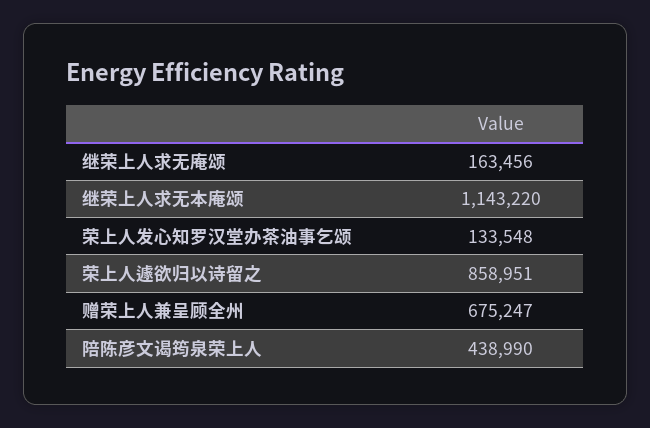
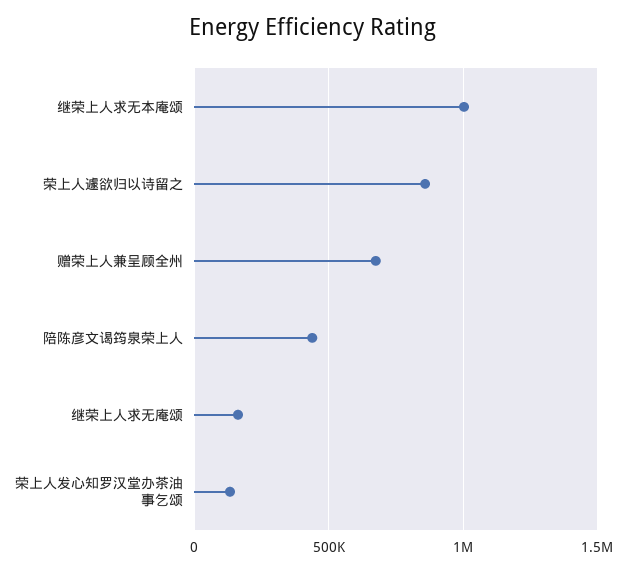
  {
    "继荣上人求无庵颂": 163456,
-   "继荣上人求无本庵颂": 1143220,
+   "继荣上人求无本庵颂": 1000000,
    "荣上人发心知罗汉堂办茶油事乞颂": 133548,
    "荣上人遽欲归以诗留之": 858951,
    "赠荣上人兼呈顾全州": 675247,
    "陪陈彦文谒筠泉荣上人": 438990
  }

